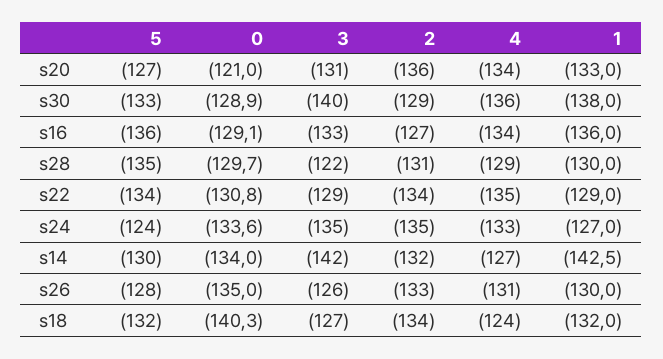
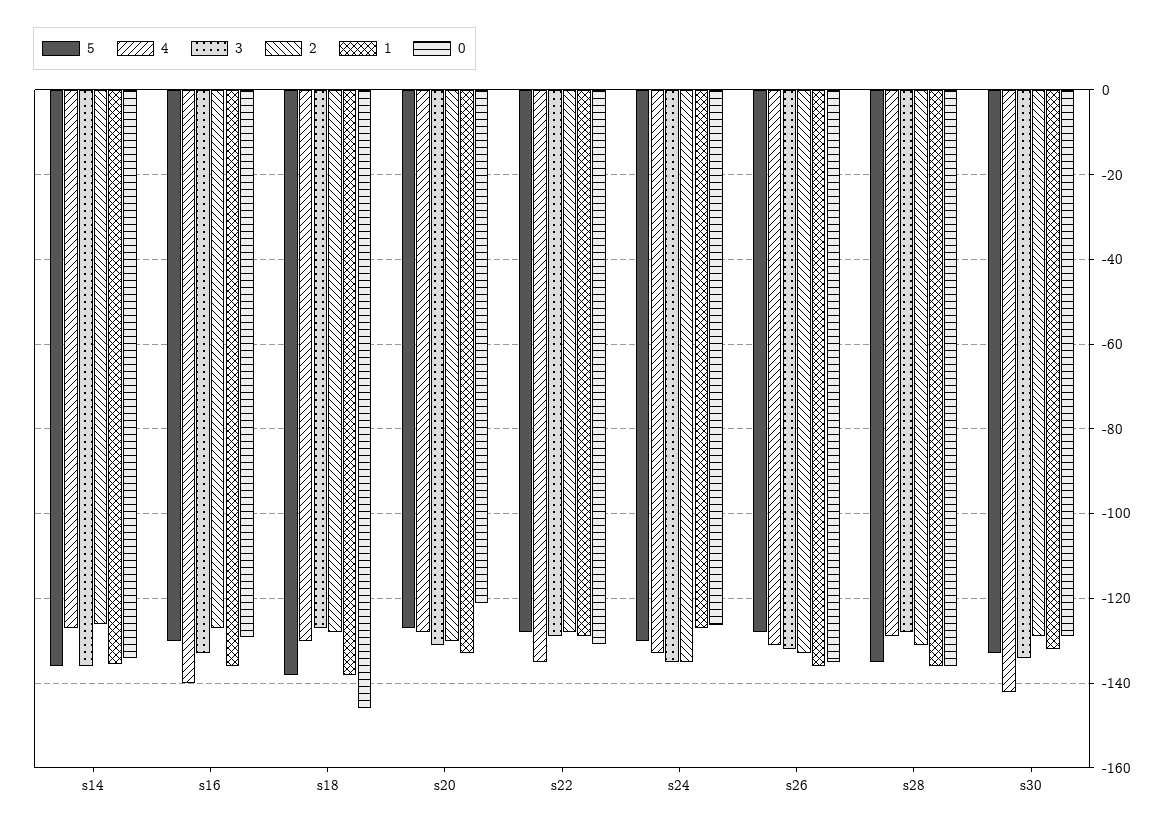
  {
    "5": {
      "s20": -127,
      "s30": -133,
-     "s16": -136,
+     "s16": -130,
      "s28": -135,
-     "s22": -134,
+     "s22": -128,
-     "s24": -124,
+     "s24": -130,
-     "s14": -130,
+     "s14": -136,
      "s26": -128,
-     "s18": -132
+     "s18": -138
    },
    "0": {
      "s20": -121,
      "s30": -128.9,
      "s16": -129.1,
-     "s28": -129.7,
+     "s28": -136,
      "s22": -130.8,
-     "s24": -133.6,
+     "s24": -126,
      "s14": -134,
      "s26": -135,
-     "s18": -140.3
+     "s18": -146
    },
    "3": {
      "s20": -131,
-     "s30": -140,
+     "s30": -134,
      "s16": -133,
-     "s28": -122,
+     "s28": -128,
      "s22": -129,
      "s24": -135,
-     "s14": -142,
+     "s14": -136,
-     "s26": -126,
+     "s26": -132,
      "s18": -127
    },
    "2": {
-     "s20": -136,
+     "s20": -130,
      "s30": -129,
      "s16": -127,
      "s28": -131,
-     "s22": -134,
+     "s22": -128,
      "s24": -135,
-     "s14": -132,
+     "s14": -126,
      "s26": -133,
-     "s18": -134
+     "s18": -128
    },
    "4": {
-     "s20": -134,
+     "s20": -128,
-     "s30": -136,
+     "s30": -142,
-     "s16": -134,
+     "s16": -140,
      "s28": -129,
      "s22": -135,
      "s24": -133,
      "s14": -127,
      "s26": -131,
-     "s18": -124
+     "s18": -130
    },
    "1": {
      "s20": -133,
-     "s30": -138,
+     "s30": -132,
      "s16": -136,
-     "s28": -130,
+     "s28": -136,
      "s22": -129,
      "s24": -127,
-     "s14": -142.5,
+     "s14": -136,
-     "s26": -130,
+     "s26": -136,
-     "s18": -132
+     "s18": -138
    }
  }

